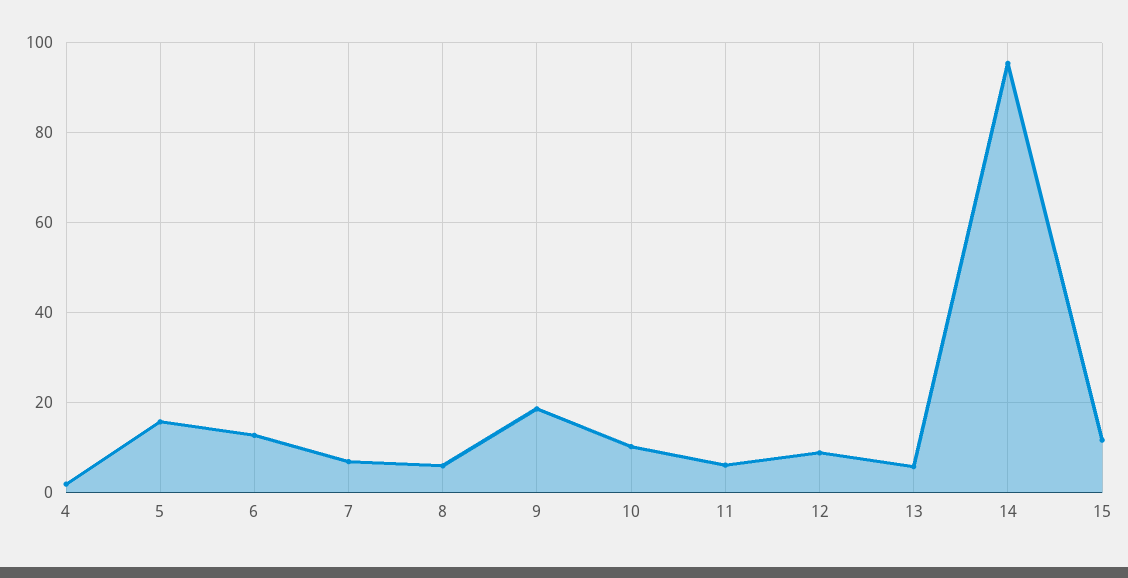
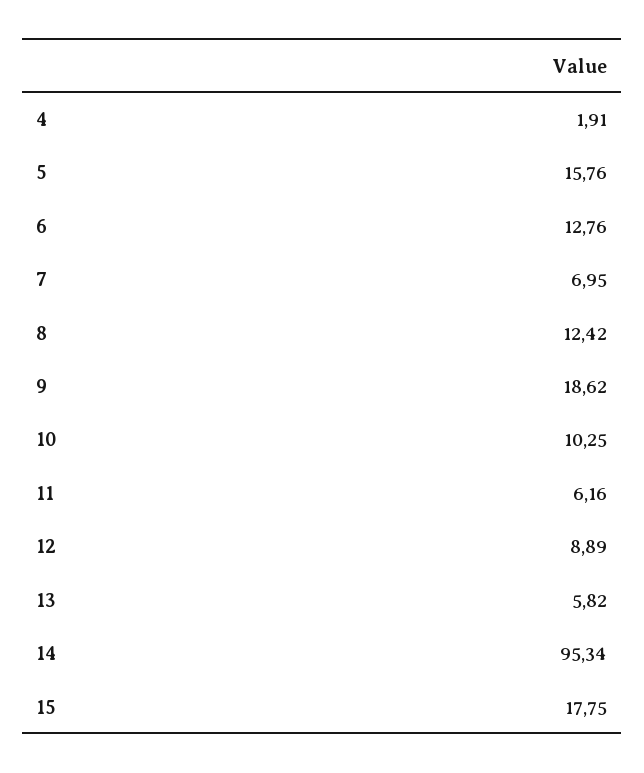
  {
    "4": 1.91,
    "5": 15.76,
    "6": 12.76,
    "7": 6.95,
-   "8": 6,
+   "8": 12.42,
    "9": 18.62,
    "10": 10.25,
    "11": 6.16,
    "12": 8.89,
    "13": 5.82,
    "14": 95.34,
-   "15": 12
+   "15": 17.75
  }

